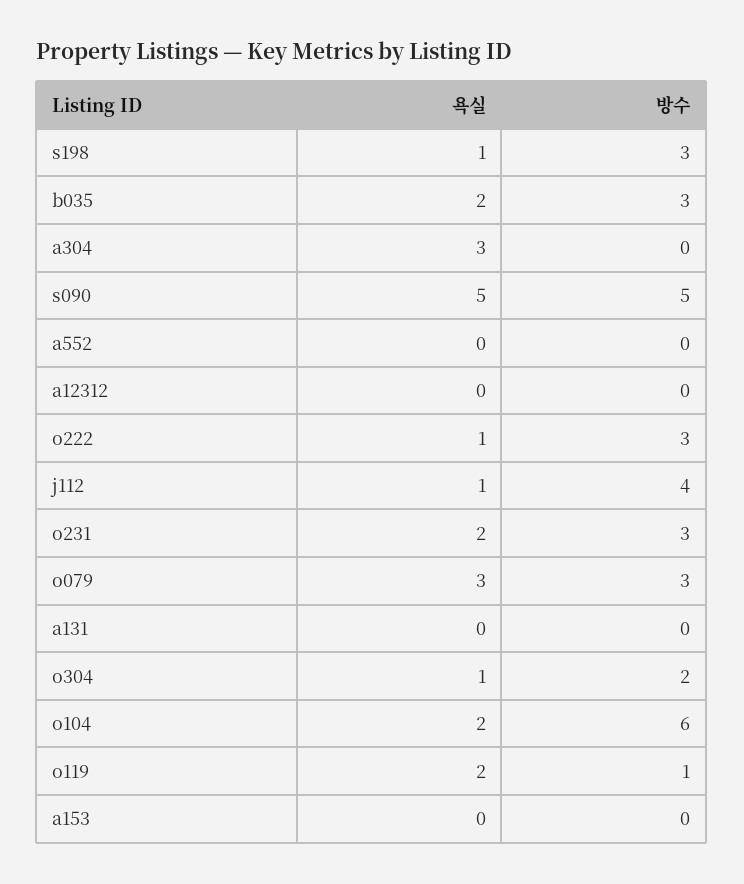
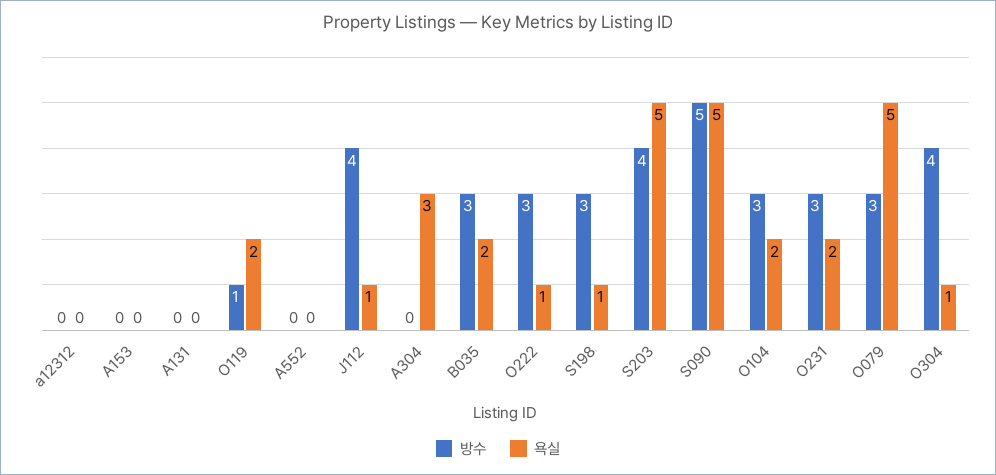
  {
    "욕실": {
      "s198": 1,
      "b035": 2,
      "a304": 3,
      "s090": 5,
      "a552": 0,
      "a12312": 0,
      "o222": 1,
      "j112": 1,
      "o231": 2,
-     "o079": 3,
+     "o079": 5,
      "a131": 0,
      "o304": 1,
      "o104": 2,
      "o119": 2,
-     "a153": 0
+     "a153": 0,
+     "S203": 5
    },
    "방수": {
      "s198": 3,
      "b035": 3,
      "a304": 0,
      "s090": 5,
      "a552": 0,
      "a12312": 0,
      "o222": 3,
      "j112": 4,
      "o231": 3,
      "o079": 3,
      "a131": 0,
-     "o304": 2,
+     "o304": 4,
-     "o104": 6,
+     "o104": 3,
      "o119": 1,
-     "a153": 0
+     "a153": 0,
+     "S203": 4
    }
  }

